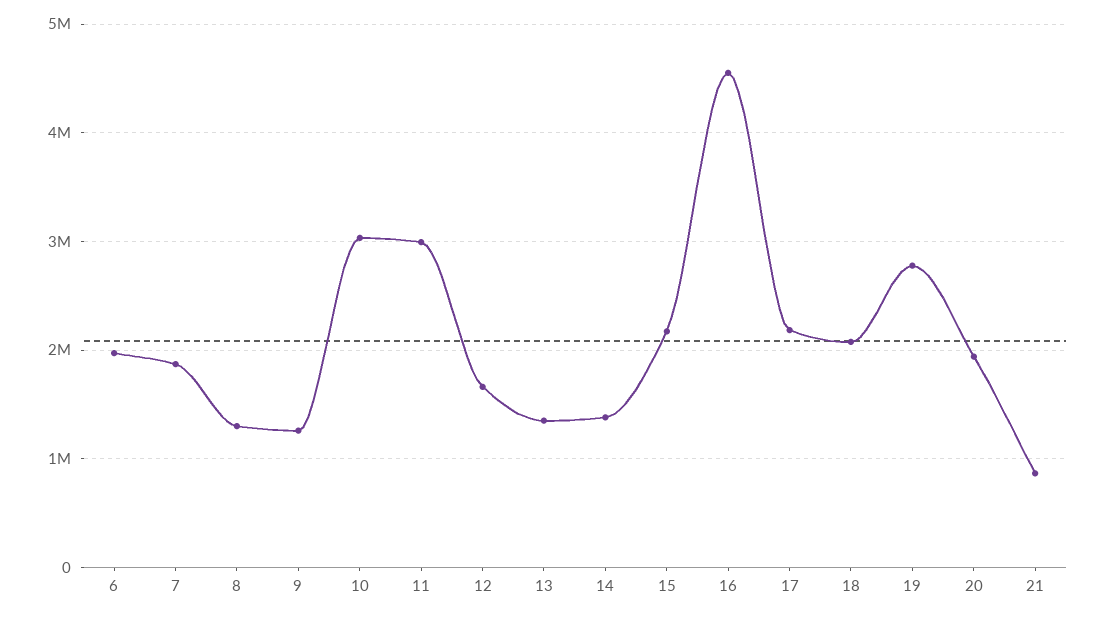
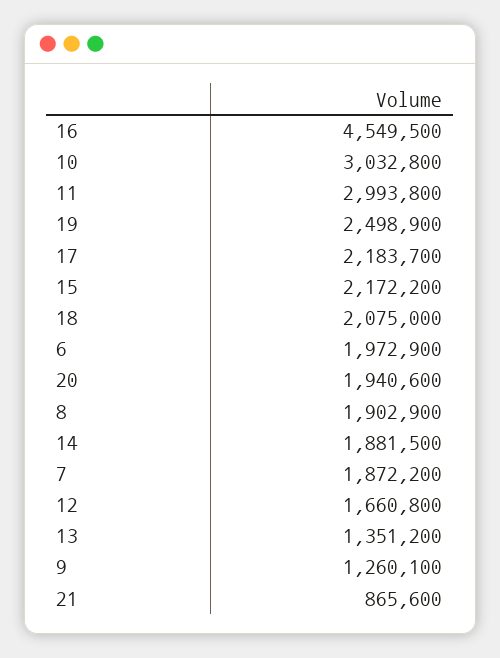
  {
    "6": 1972900,
    "7": 1872200,
-   "8": 1300000,
+   "8": 1902900,
    "9": 1260100,
    "10": 3032800,
    "11": 2993800,
    "12": 1660800,
    "13": 1351200,
-   "14": 1400000,
+   "14": 1881500,
    "15": 2172200,
    "16": 4549500,
    "17": 2183700,
    "18": 2075000,
-   "19": 2800000,
+   "19": 2498900,
    "20": 1940600,
    "21": 865600
  }

